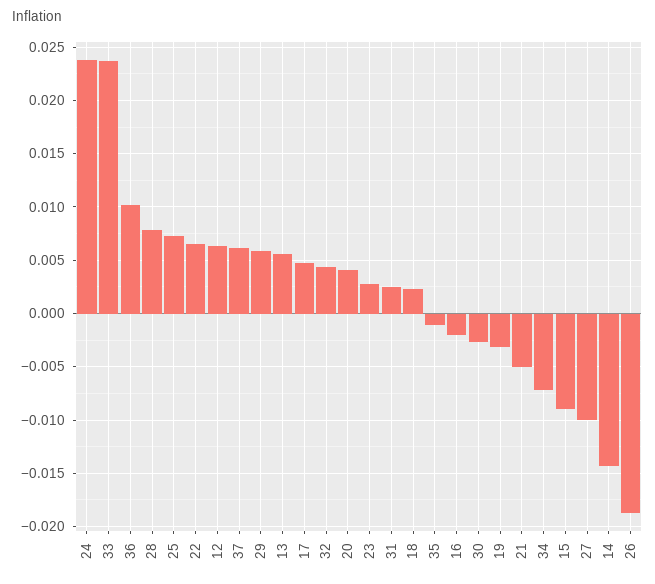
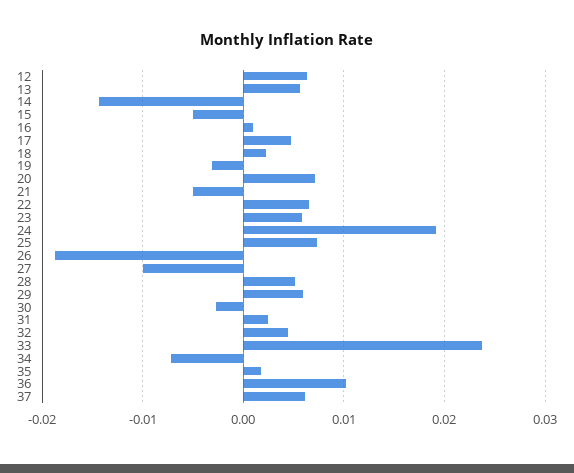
  {
-   "24": 0.024,
+   "24": 0.019,
    "33": 0.024,
    "36": 0.01,
-   "28": 0.008,
+   "28": 0.005,
    "25": 0.007,
    "22": 0.007,
    "12": 0.006,
    "37": 0.006,
    "29": 0.006,
    "13": 0.006,
    "17": 0.005,
    "32": 0.004,
-   "20": 0.004,
+   "20": 0.007,
-   "23": 0.003,
+   "23": 0.006,
    "31": 0.003,
    "18": 0.002,
-   "35": -0.001,
+   "35": 0.002,
-   "16": -0.002,
+   "16": 0.001,
    "30": -0.003,
    "19": -0.003,
    "21": -0.005,
    "34": -0.007,
-   "15": -0.009,
+   "15": -0.005,
    "27": -0.01,
    "14": -0.014,
    "26": -0.019
  }

